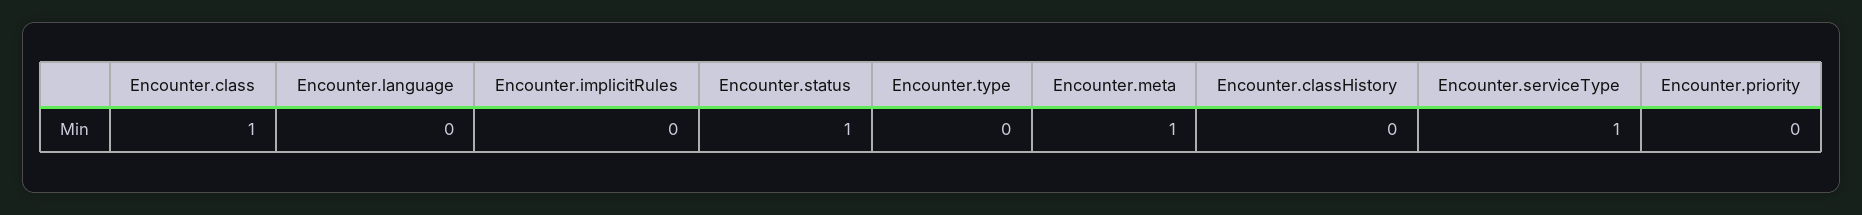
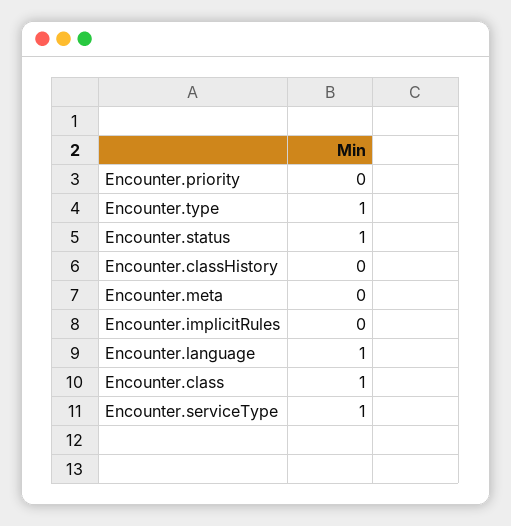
  {
    "Encounter.class": 1,
-   "Encounter.language": 0,
+   "Encounter.language": 1,
    "Encounter.implicitRules": 0,
    "Encounter.status": 1,
-   "Encounter.type": 0,
+   "Encounter.type": 1,
-   "Encounter.meta": 1,
+   "Encounter.meta": 0,
    "Encounter.classHistory": 0,
    "Encounter.serviceType": 1,
    "Encounter.priority": 0
  }

